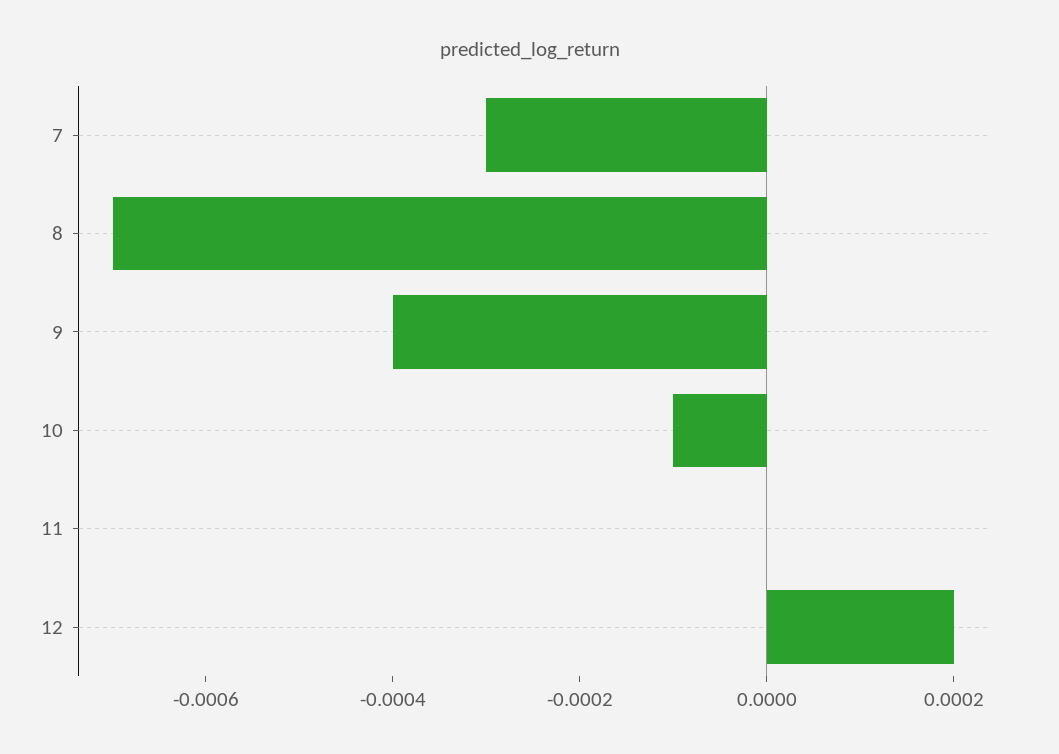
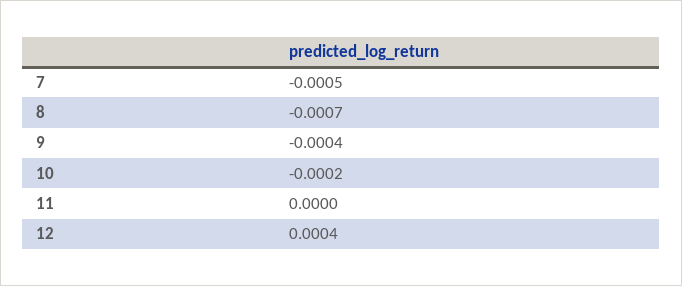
  {
-   "7": -0.0003,
+   "7": -0.0005,
    "8": -0.0007,
    "9": -0.0004,
-   "10": -0.0001,
+   "10": -0.0002,
    "11": 0,
-   "12": 0.0002
+   "12": 0.0004
  }

